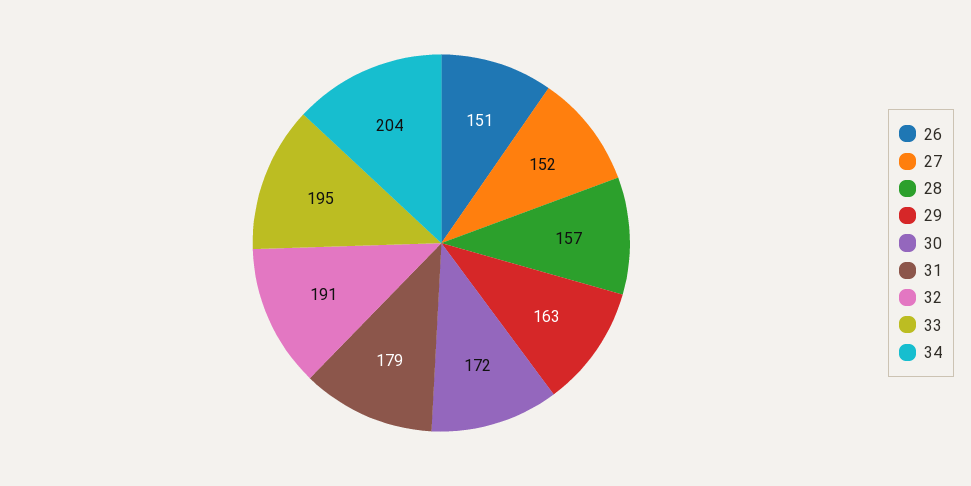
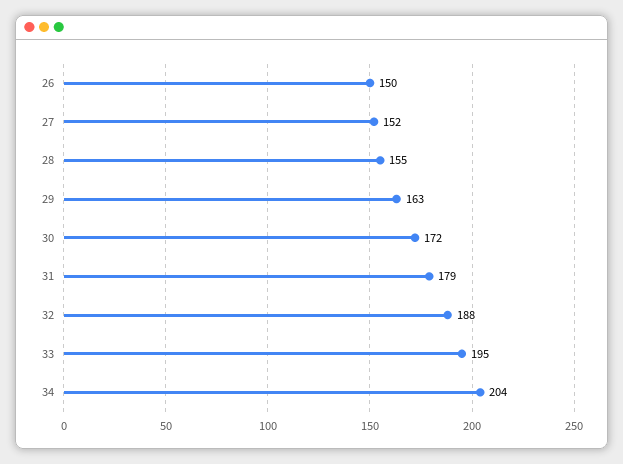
  {
-   "26": 151,
+   "26": 150,
    "27": 152,
-   "28": 157,
+   "28": 155,
    "29": 163,
    "30": 172,
    "31": 179,
-   "32": 191,
+   "32": 188,
    "33": 195,
    "34": 204
  }

